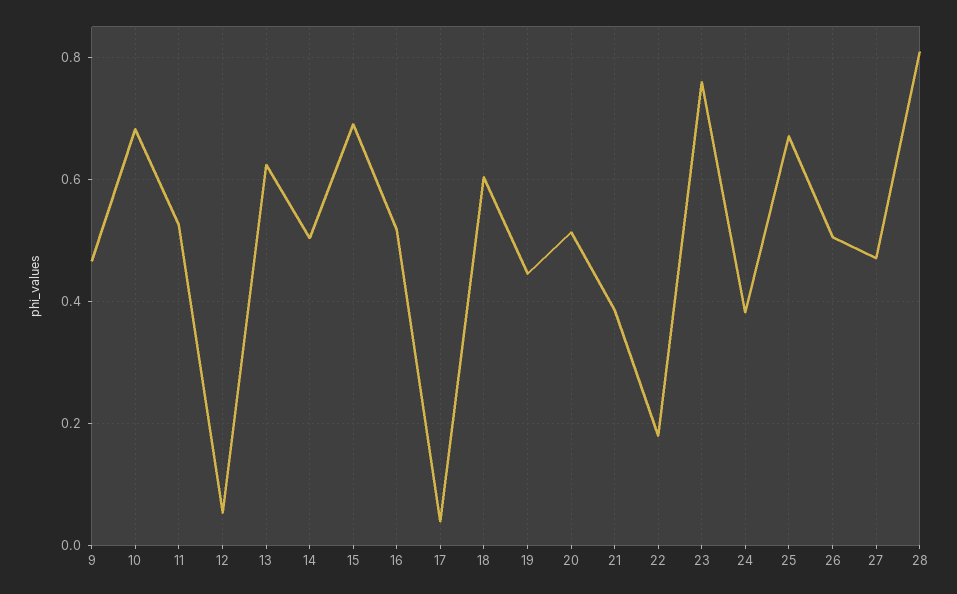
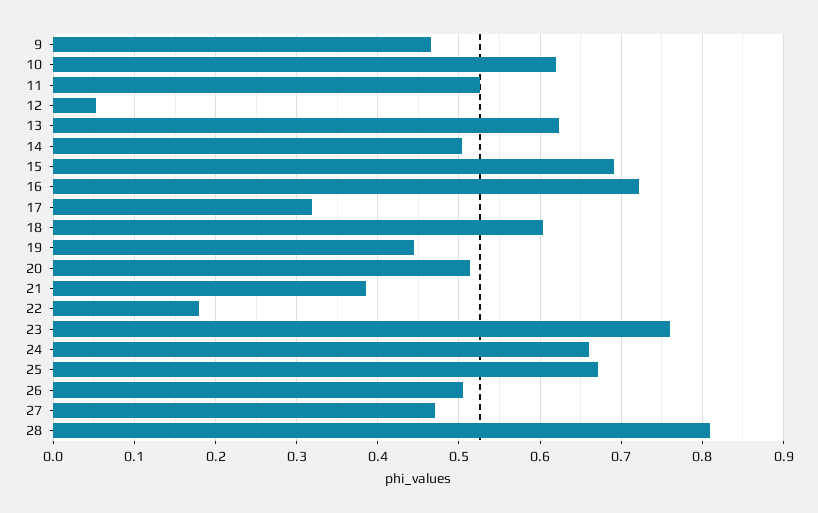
  {
    "9": 0.47,
-   "10": 0.68,
+   "10": 0.62,
    "11": 0.53,
    "12": 0.05,
    "13": 0.62,
    "14": 0.5,
    "15": 0.69,
-   "16": 0.52,
+   "16": 0.72,
-   "17": 0.04,
+   "17": 0.32,
    "18": 0.6,
    "19": 0.45,
    "20": 0.51,
    "21": 0.39,
    "22": 0.18,
    "23": 0.76,
-   "24": 0.38,
+   "24": 0.66,
    "25": 0.67,
    "26": 0.51,
    "27": 0.47,
    "28": 0.81
  }

